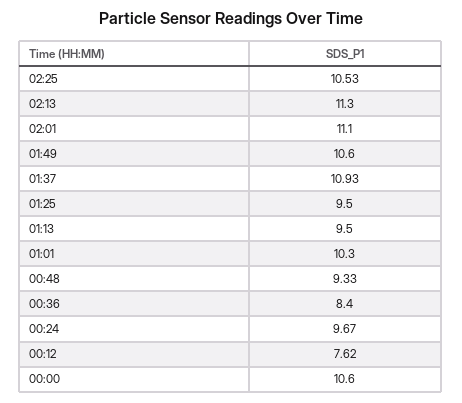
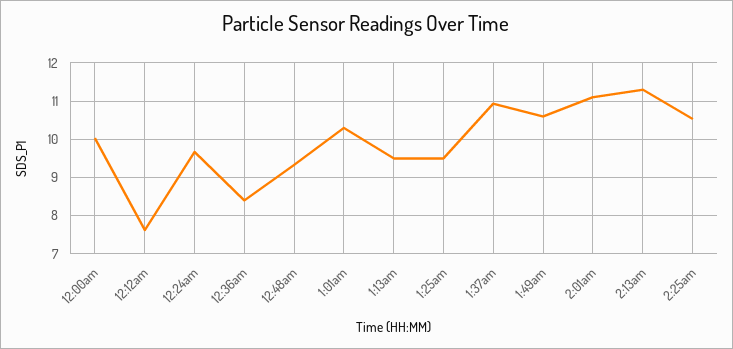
  {
    "02:25": 10.53,
    "02:13": 11.3,
    "02:01": 11.1,
    "01:49": 10.6,
    "01:37": 10.93,
    "01:25": 9.5,
    "01:13": 9.5,
    "01:01": 10.3,
    "00:48": 9.33,
    "00:36": 8.4,
    "00:24": 9.67,
    "00:12": 7.62,
-   "00:00": 10.6
+   "00:00": 10
  }

